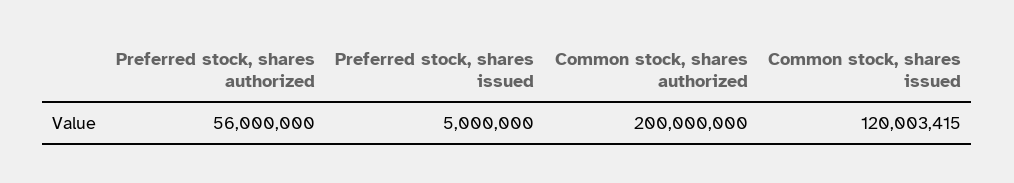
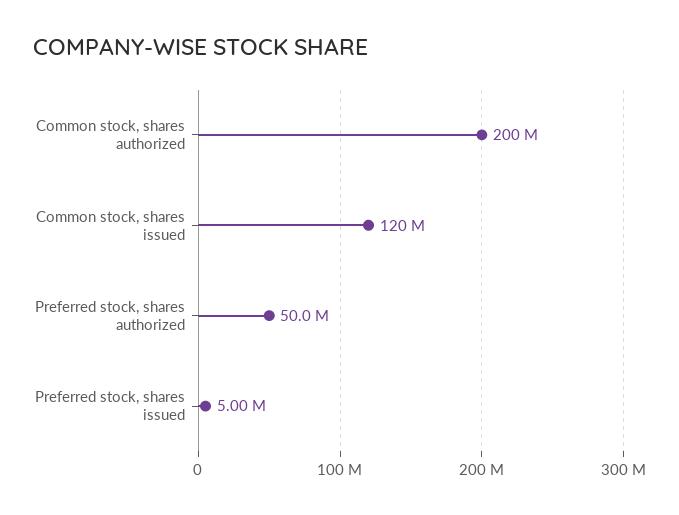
  {
-   "Preferred stock, shares authorized": 56000000,
+   "Preferred stock, shares authorized": 50000000,
    "Preferred stock, shares issued": 5000000,
    "Common stock, shares authorized": 200000000,
    "Common stock, shares issued": 120003415
  }

